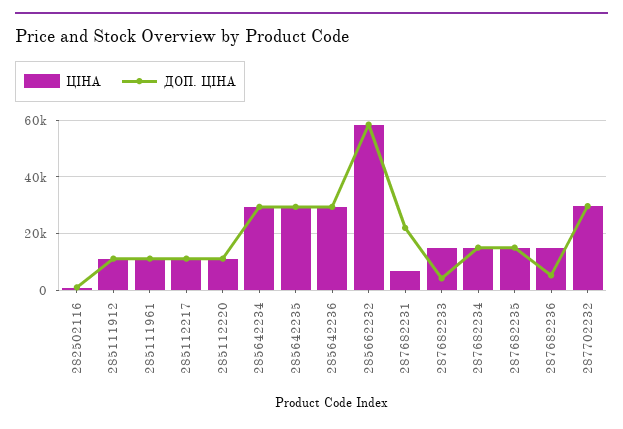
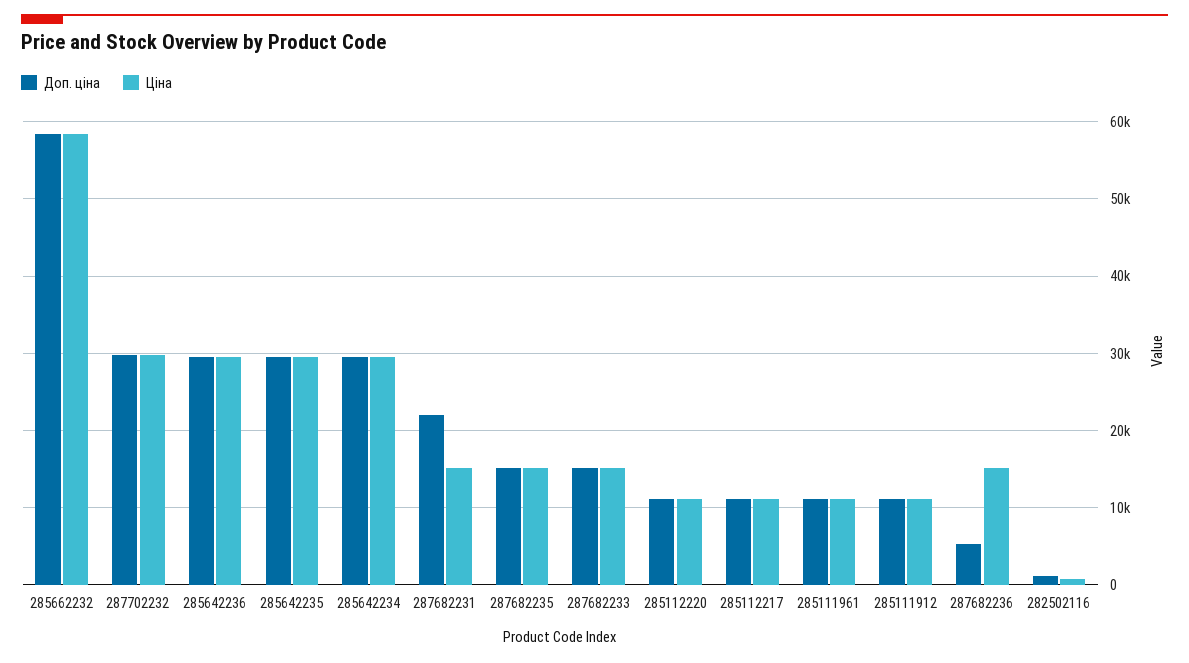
  {
    "ЦІНА": {
      "282502116": 1000,
      "285111912": 11000,
      "285111961": 11000,
      "285112217": 11000,
      "285112220": 11000,
      "285642234": 29000,
      "285642235": 29000,
      "285642236": 29000,
      "285662232": 58000,
-     "287682231": 7500,
+     "287682231": 15000,
      "287682233": 15000,
-     "287682234": 15000,
      "287682235": 15000,
      "287682236": 15000,
      "287702232": 30000
    },
    "ДОП. ЦІНА": {
      "282502116": 1000,
      "285111912": 11000,
      "285111961": 11000,
      "285112217": 11000,
      "285112220": 11000,
      "285642234": 29000,
      "285642235": 29000,
      "285642236": 29000,
      "285662232": 58000,
      "287682231": 22000,
-     "287682233": 5000,
+     "287682233": 15000,
-     "287682234": 15000,
      "287682235": 15000,
      "287682236": 5000,
      "287702232": 30000
    }
  }

